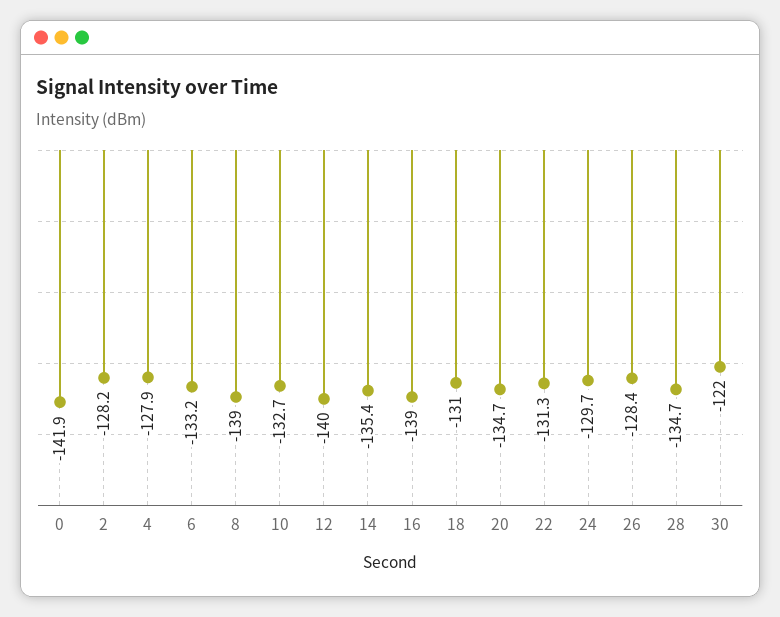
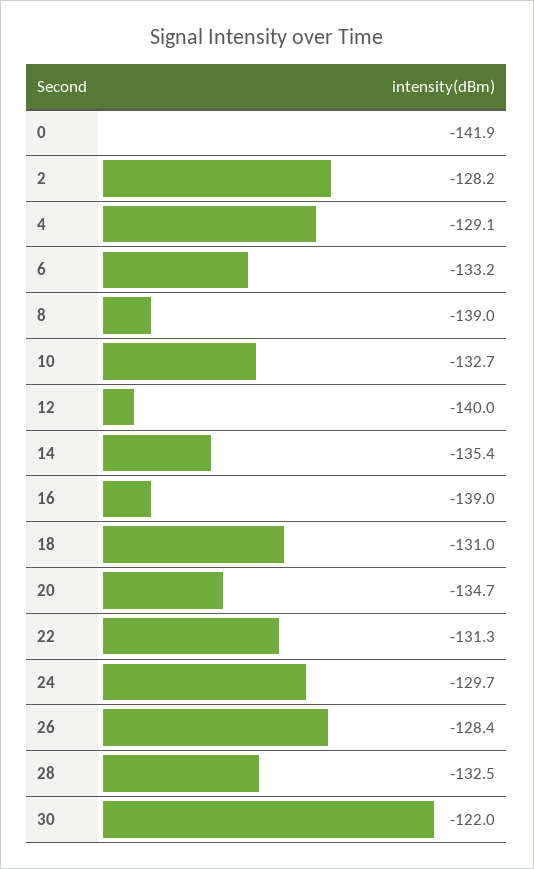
  {
    "0": -141.9,
    "2": -128.2,
-   "4": -127.9,
+   "4": -129.1,
    "6": -133.2,
    "8": -139,
    "10": -132.7,
    "12": -140,
    "14": -135.4,
    "16": -139,
    "18": -131,
    "20": -134.7,
    "22": -131.3,
    "24": -129.7,
    "26": -128.4,
-   "28": -134.7,
+   "28": -132.5,
    "30": -122
  }

